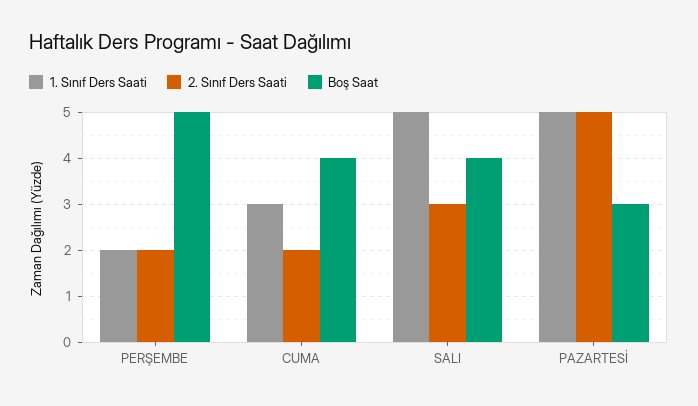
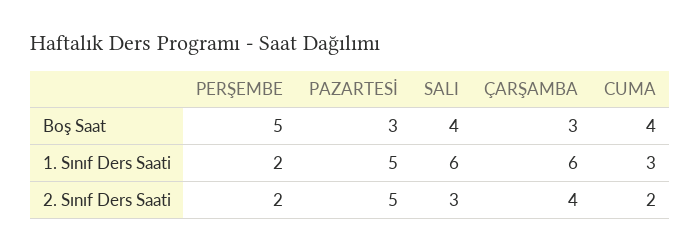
  {
    "1. Sınıf Ders Saati": {
      "PERŞEMBE": 2,
      "CUMA": 3,
-     "SALI": 5,
+     "SALI": 6,
-     "PAZARTESİ": 5
+     "PAZARTESİ": 5,
+     "ÇARŞAMBA": 6
    },
    "2. Sınıf Ders Saati": {
      "PERŞEMBE": 2,
      "CUMA": 2,
      "SALI": 3,
-     "PAZARTESİ": 5
+     "PAZARTESİ": 5,
+     "ÇARŞAMBA": 4
    },
    "Boş Saat": {
      "PERŞEMBE": 5,
      "CUMA": 4,
      "SALI": 4,
-     "PAZARTESİ": 3
+     "PAZARTESİ": 3,
+     "ÇARŞAMBA": 3
    }
  }

